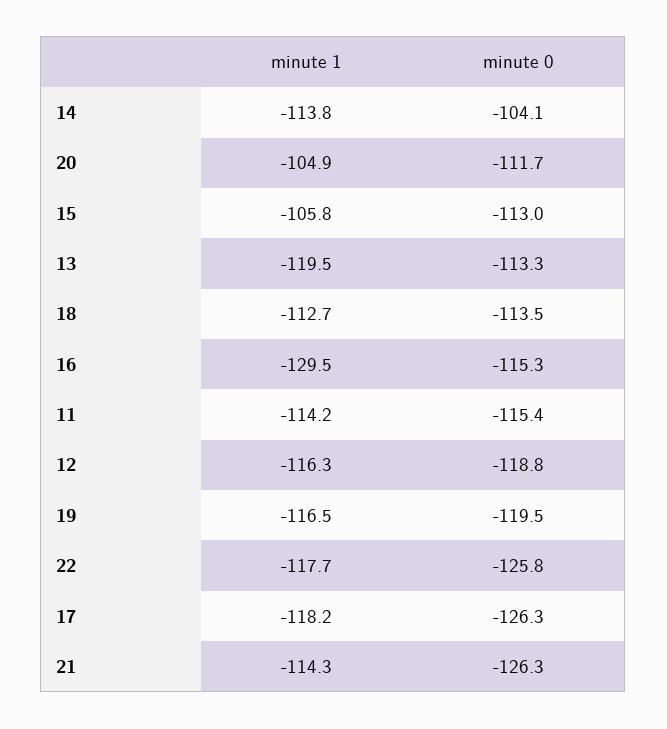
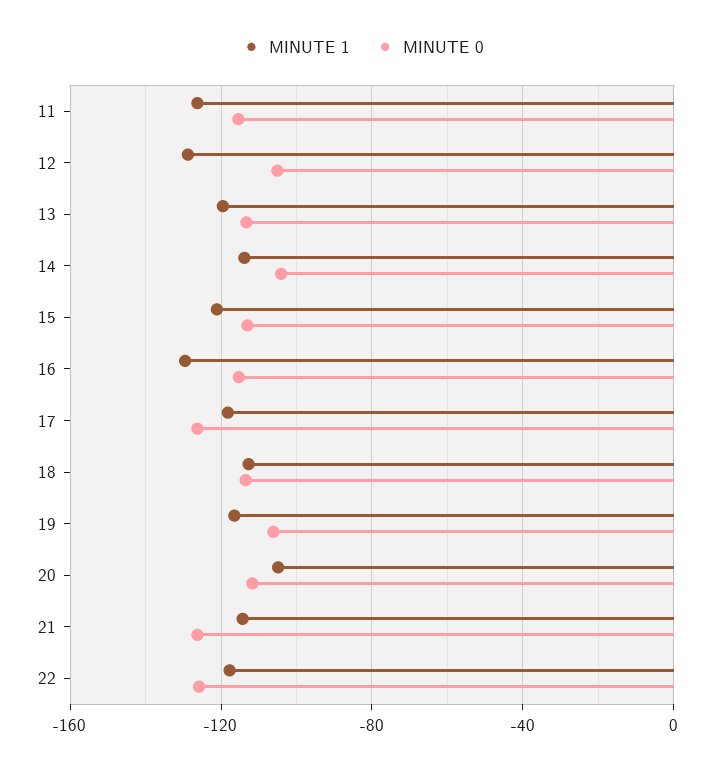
  {
    "minute 1": {
      "14": -113.8,
      "20": -104.9,
-     "15": -105.8,
+     "15": -120,
      "13": -119.5,
      "18": -112.7,
      "16": -129.5,
-     "11": -114.2,
+     "11": -125,
-     "12": -116.3,
+     "12": -130,
      "19": -116.5,
      "22": -117.7,
      "17": -118.2,
      "21": -114.3
    },
    "minute 0": {
      "14": -104.1,
      "20": -111.7,
      "15": -113,
      "13": -113.3,
      "18": -113.5,
      "16": -115.3,
      "11": -115.4,
-     "12": -118.8,
+     "12": -105,
-     "19": -119.5,
+     "19": -105,
      "22": -125.8,
      "17": -126.3,
      "21": -126.3
    }
  }

